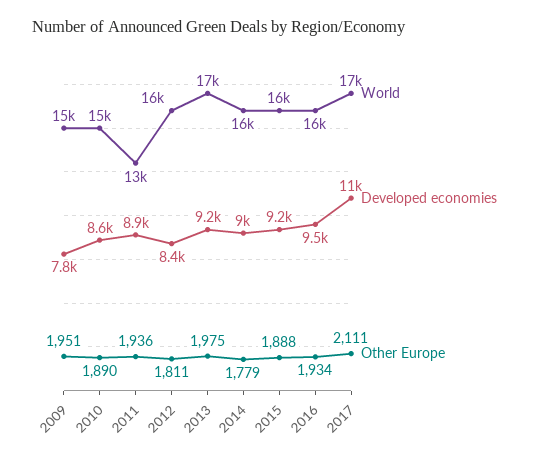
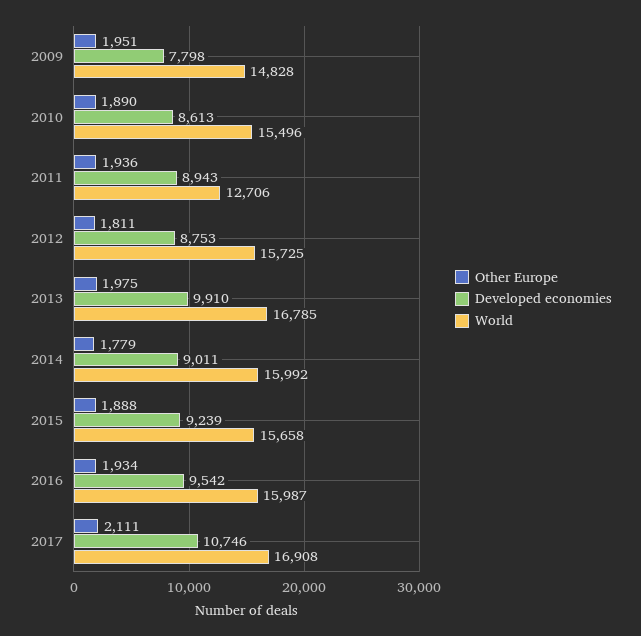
  {
    "World": {
      "2009": 14828,
      "2010": 15496,
      "2011": 12706,
      "2012": 15725,
      "2013": 16785,
      "2014": 15992,
      "2015": 15658,
      "2016": 15987,
      "2017": 16908
    },
    "Developed economies": {
      "2009": 7798,
      "2010": 8613,
      "2011": 8943,
-     "2012": 8400,
+     "2012": 8753,
-     "2013": 9200,
+     "2013": 9910,
      "2014": 9011,
      "2015": 9239,
      "2016": 9542,
      "2017": 10746
    },
    "Other Europe": {
      "2009": 1951,
      "2010": 1890,
      "2011": 1936,
      "2012": 1811,
      "2013": 1975,
      "2014": 1779,
      "2015": 1888,
      "2016": 1934,
      "2017": 2111
    }
  }

